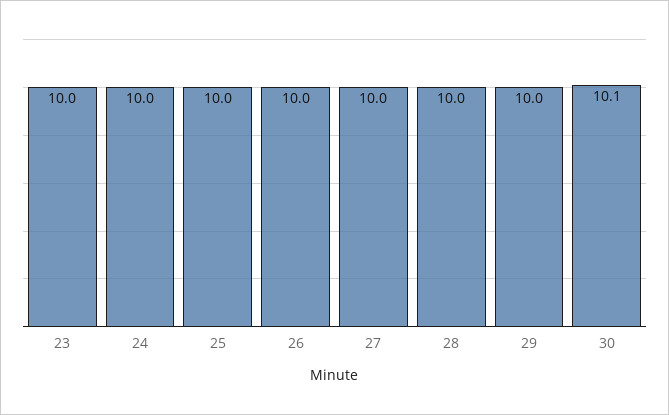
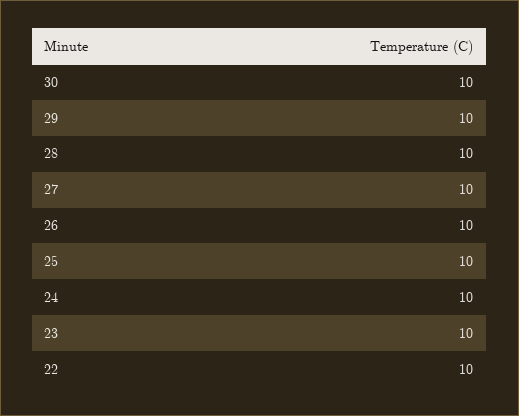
  {
    "23": 10,
    "24": 10,
    "25": 10,
    "26": 10,
    "27": 10,
    "28": 10,
    "29": 10,
-   "30": 10.1
+   "30": 10,
+   "22": 10
  }

